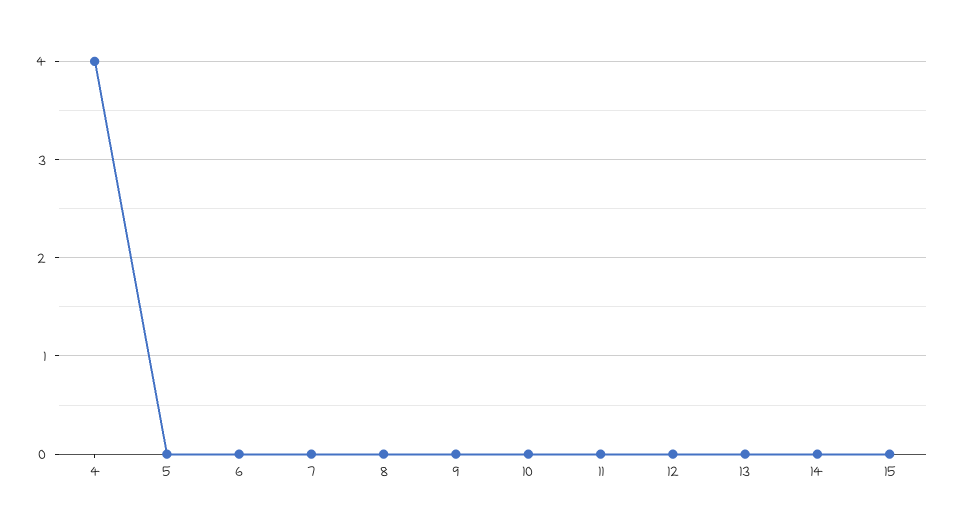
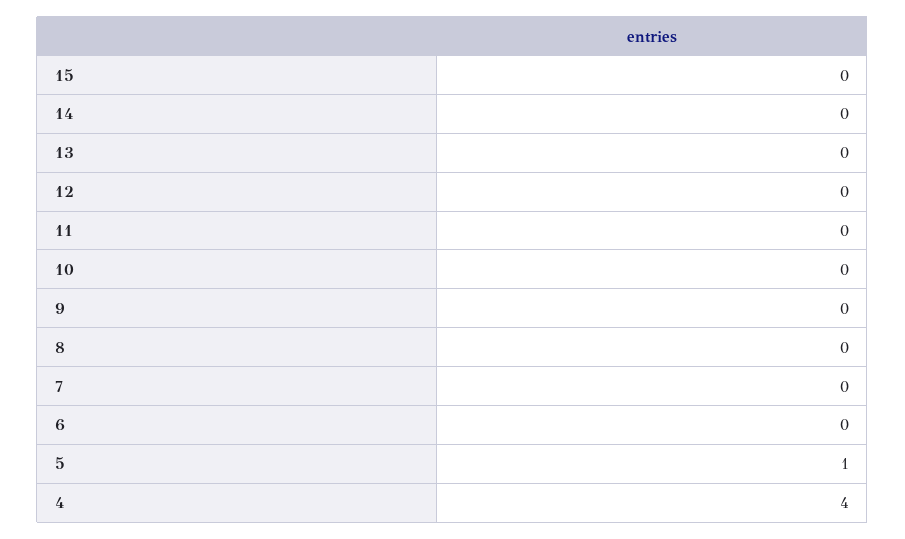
  {
    "4": 4,
-   "5": 0,
+   "5": 1,
    "6": 0,
    "7": 0,
    "8": 0,
    "9": 0,
    "10": 0,
    "11": 0,
    "12": 0,
    "13": 0,
    "14": 0,
    "15": 0
  }

